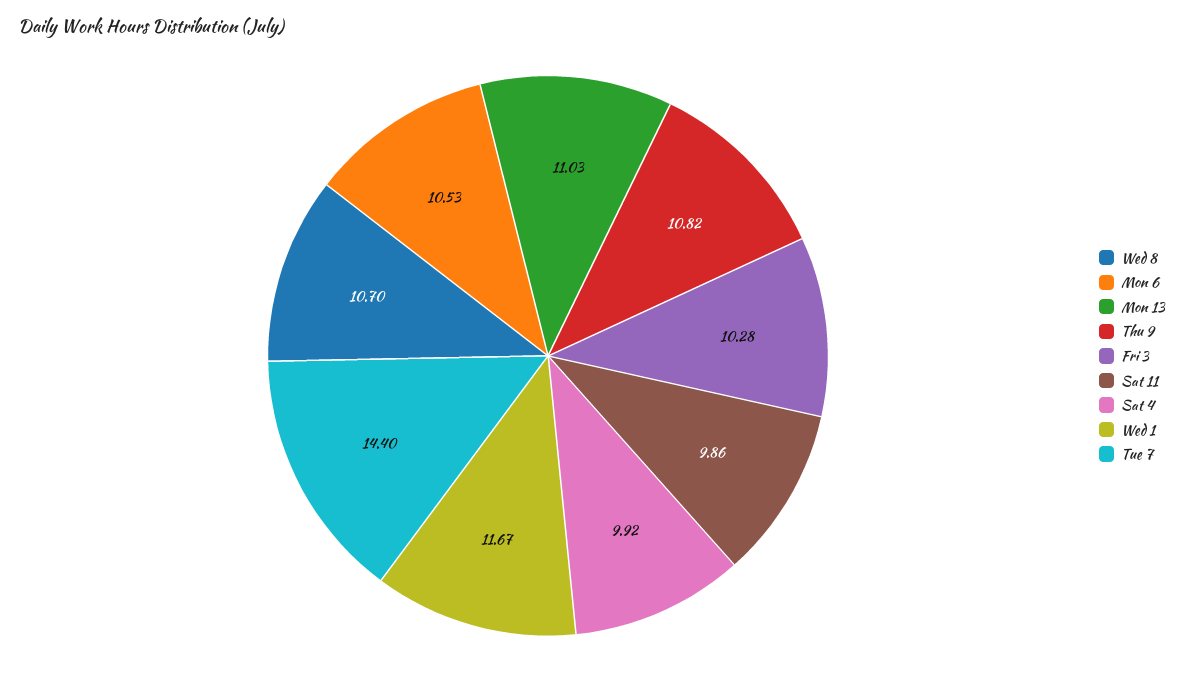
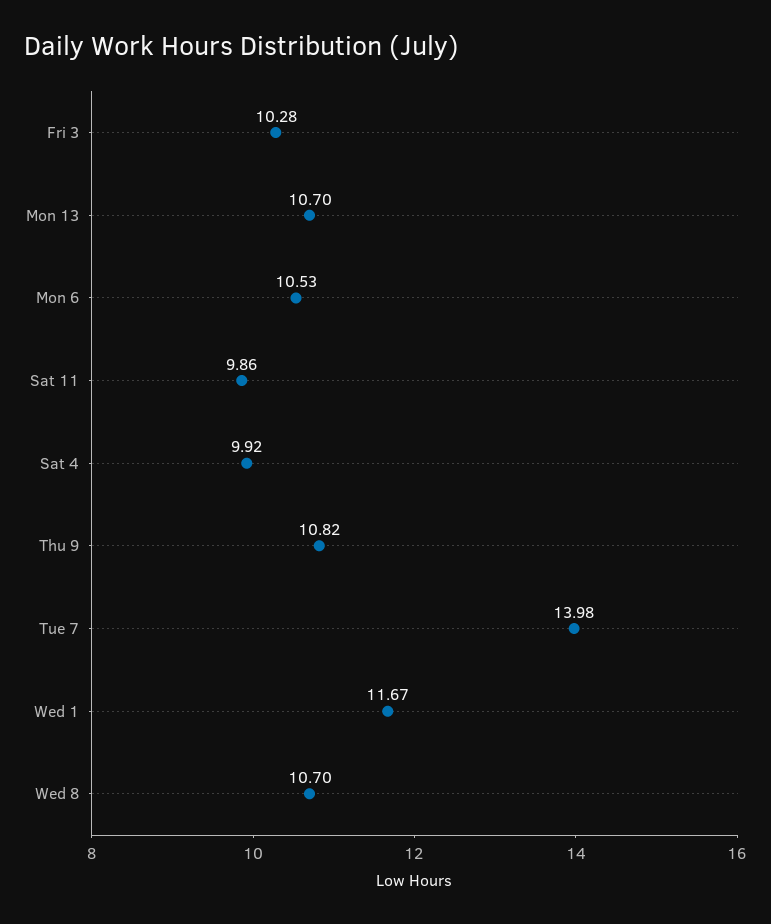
  {
    "Wed 8": 10.7,
    "Mon 6": 10.53,
-   "Mon 13": 11.03,
+   "Mon 13": 10.7,
    "Thu 9": 10.82,
    "Fri 3": 10.28,
    "Sat 11": 9.86,
    "Sat 4": 9.92,
    "Wed 1": 11.67,
-   "Tue 7": 14.4
+   "Tue 7": 13.98
  }

